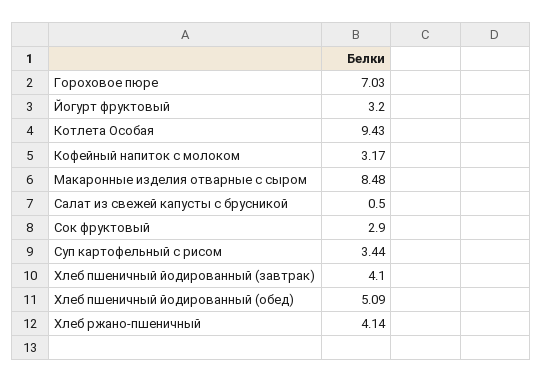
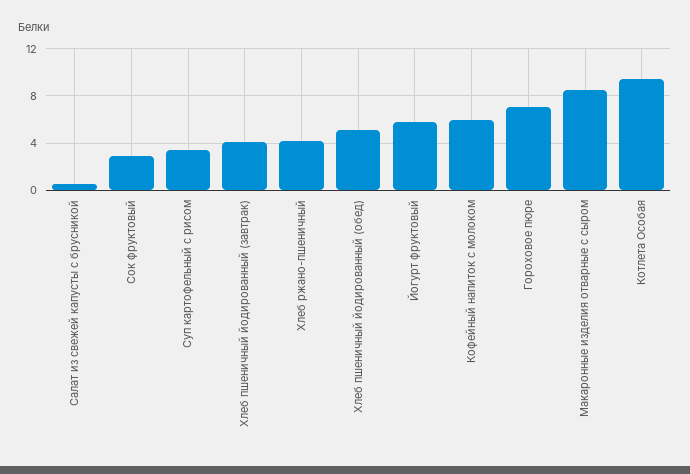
  {
    "Гороховое пюре": 7.03,
-   "Йогурт фруктовый": 3.2,
+   "Йогурт фруктовый": 6,
    "Котлета Особая": 9.43,
-   "Кофейный напиток с молоком": 3.17,
+   "Кофейный напиток с молоком": 6,
    "Макаронные изделия отварные с сыром": 8.48,
    "Салат из свежей капусты с брусникой": 0.5,
    "Сок фруктовый": 2.9,
    "Суп картофельный с рисом": 3.44,
    "Хлеб пшеничный йодированный (завтрак)": 4.1,
    "Хлеб пшеничный йодированный (обед)": 5.09,
    "Хлеб ржано-пшеничный": 4.14
  }

